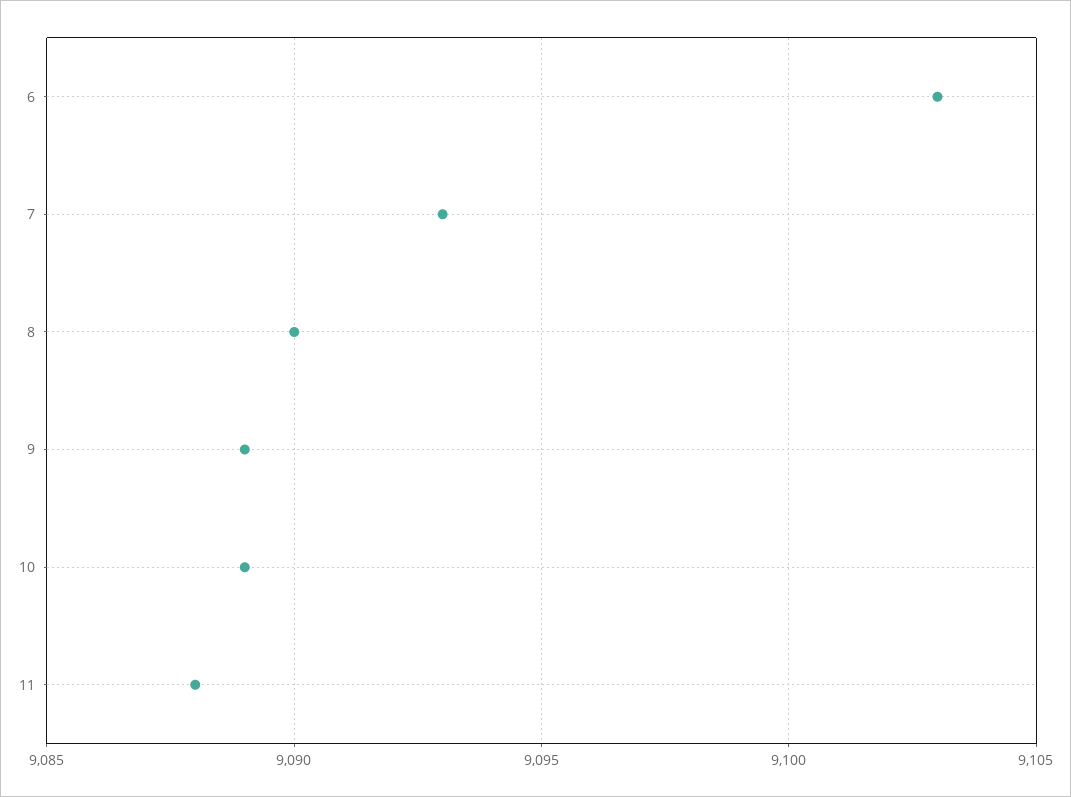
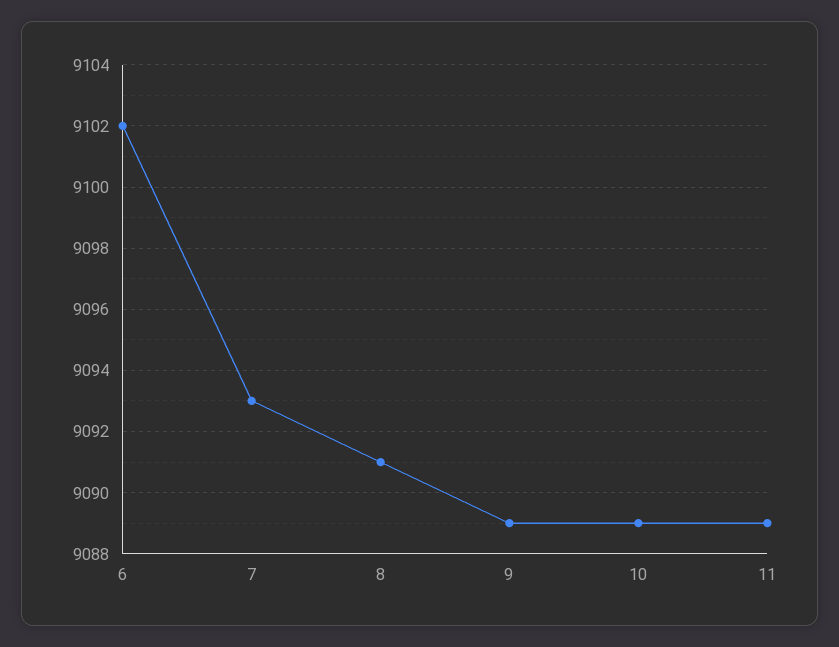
  {
-   "6": 9103,
+   "6": 9102,
    "7": 9093,
-   "8": 9090,
+   "8": 9091,
    "9": 9089,
    "10": 9089,
-   "11": 9088
+   "11": 9089
  }

